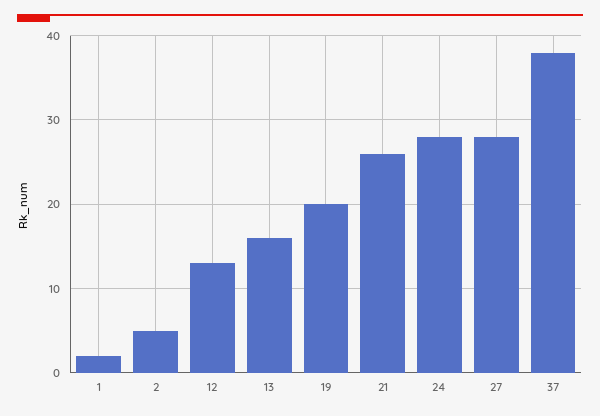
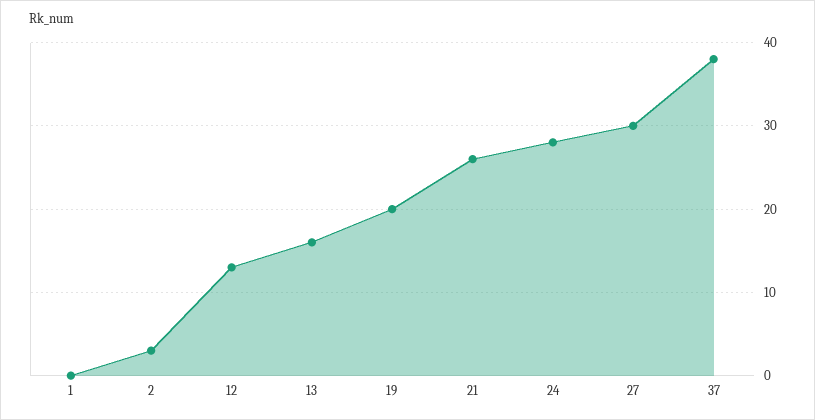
  {
-   "1": 2,
+   "1": 0,
-   "2": 5,
+   "2": 3,
    "12": 13,
    "13": 16,
    "19": 20,
    "21": 26,
    "24": 28,
-   "27": 28,
+   "27": 30,
    "37": 38
  }

